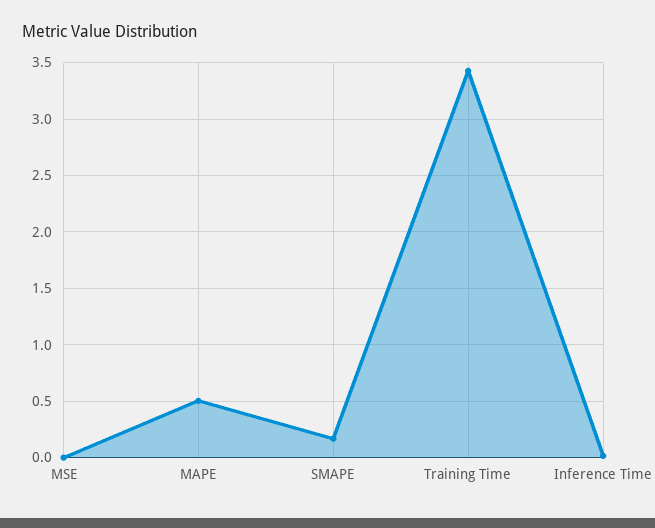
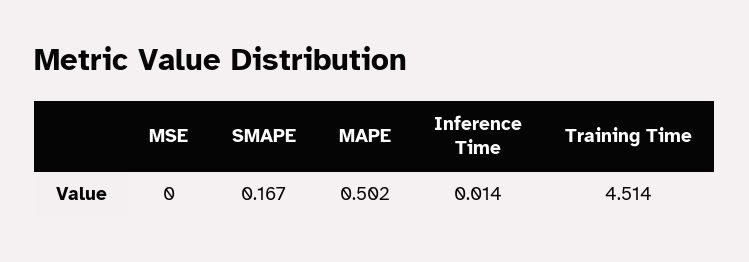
  {
    "MSE": 0,
    "MAPE": 0.502,
    "SMAPE": 0.167,
-   "Training Time": 3.4,
+   "Training Time": 4.514,
    "Inference Time": 0.014
  }

